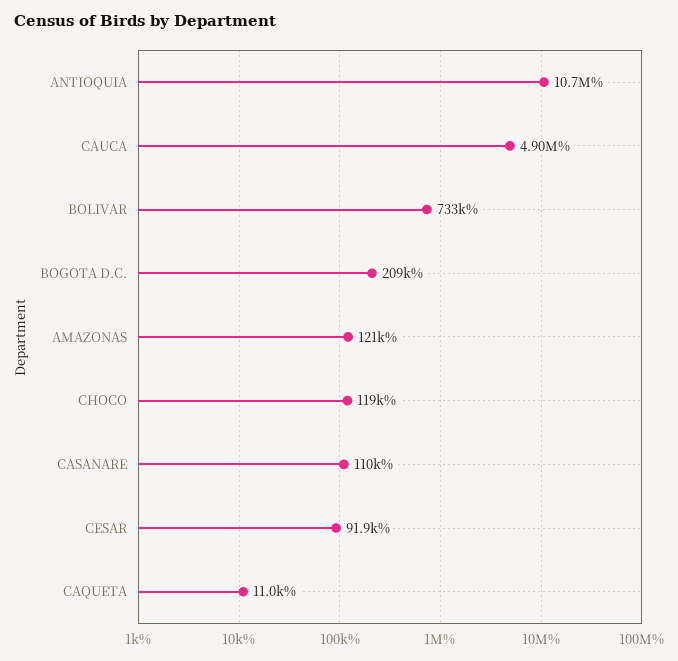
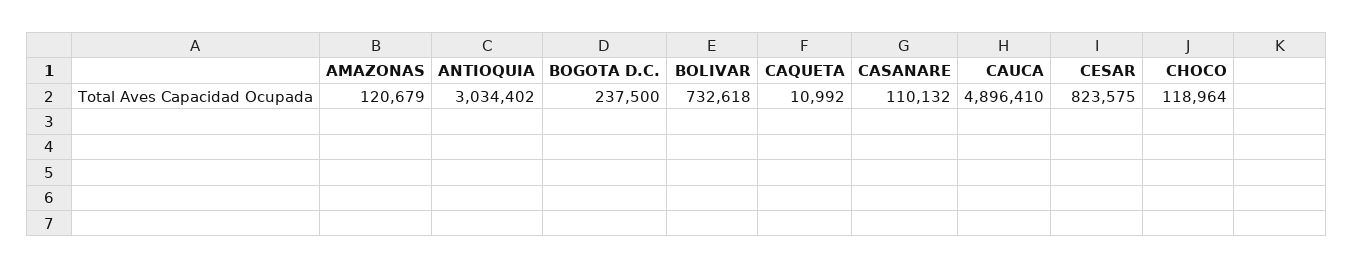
  {
-   "ANTIOQUIA": 10700000,
+   "ANTIOQUIA": 3034402,
    "CAUCA": 4896410,
    "BOLIVAR": 732618,
-   "BOGOTA D.C.": 209000,
+   "BOGOTA D.C.": 237500,
    "AMAZONAS": 120679,
    "CHOCO": 118964,
    "CASANARE": 110132,
-   "CESAR": 91900,
+   "CESAR": 823575,
    "CAQUETA": 10992
  }

